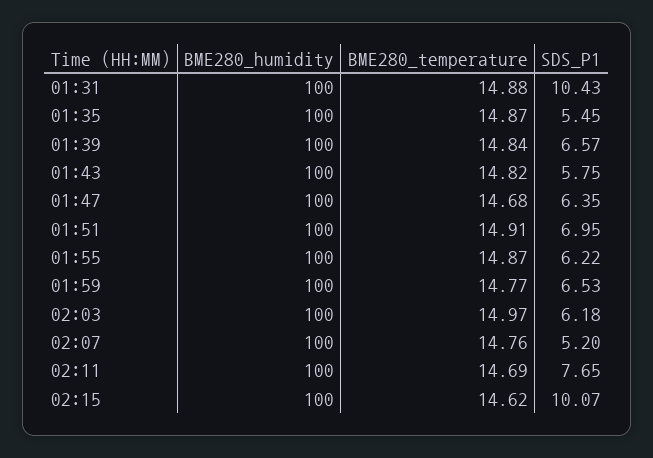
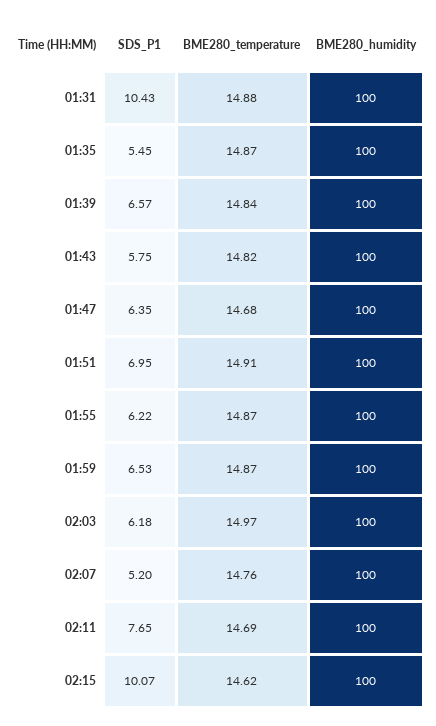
  {
    "BME280_humidity": {
      "01:31": 100,
      "01:35": 100,
      "01:39": 100,
      "01:43": 100,
      "01:47": 100,
      "01:51": 100,
      "01:55": 100,
      "01:59": 100,
      "02:03": 100,
      "02:07": 100,
      "02:11": 100,
      "02:15": 100
    },
    "BME280_temperature": {
      "01:31": 14.88,
      "01:35": 14.87,
      "01:39": 14.84,
      "01:43": 14.82,
      "01:47": 14.68,
      "01:51": 14.91,
      "01:55": 14.87,
-     "01:59": 14.77,
+     "01:59": 14.87,
      "02:03": 14.97,
      "02:07": 14.76,
      "02:11": 14.69,
      "02:15": 14.62
    },
    "SDS_P1": {
      "01:31": 10.43,
      "01:35": 5.45,
      "01:39": 6.57,
      "01:43": 5.75,
      "01:47": 6.35,
      "01:51": 6.95,
      "01:55": 6.22,
      "01:59": 6.53,
      "02:03": 6.18,
      "02:07": 5.2,
      "02:11": 7.65,
      "02:15": 10.07
    }
  }

